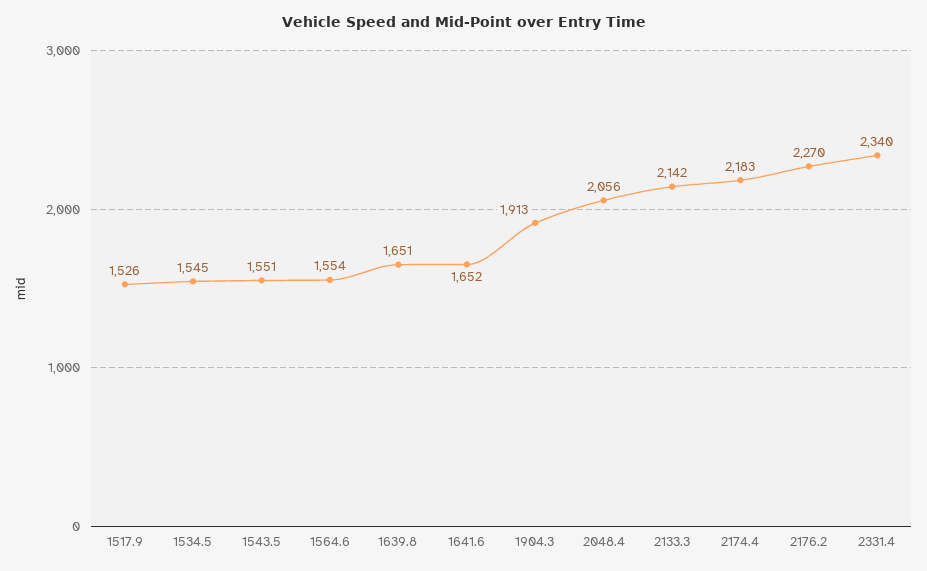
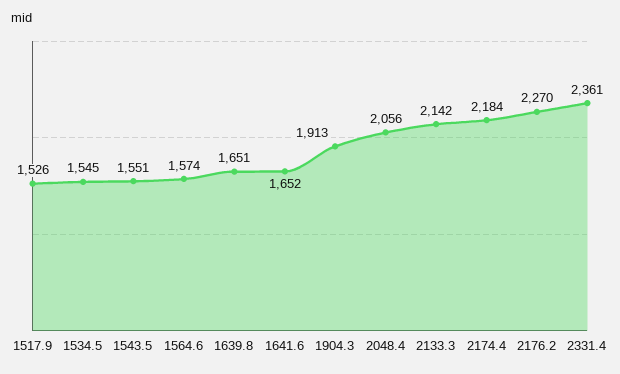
  {
    "1517.9": 1526,
    "1534.5": 1545,
    "1543.5": 1551,
-   "1564.6": 1554,
+   "1564.6": 1574,
    "1639.8": 1651,
    "1641.6": 1652,
    "1904.3": 1913,
    "2048.4": 2056,
    "2133.3": 2142,
-   "2174.4": 2183,
+   "2174.4": 2184,
    "2176.2": 2270,
-   "2331.4": 2340
+   "2331.4": 2361
  }

